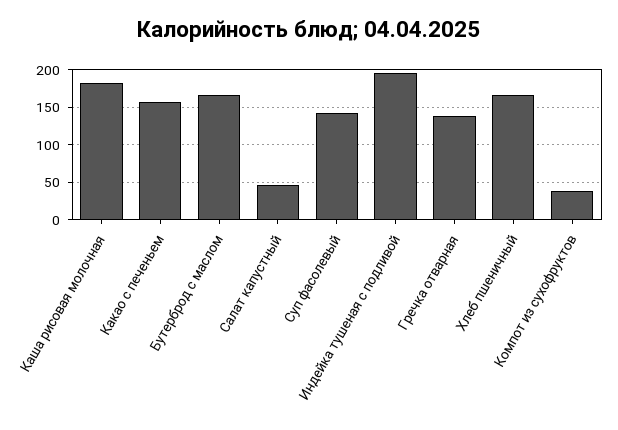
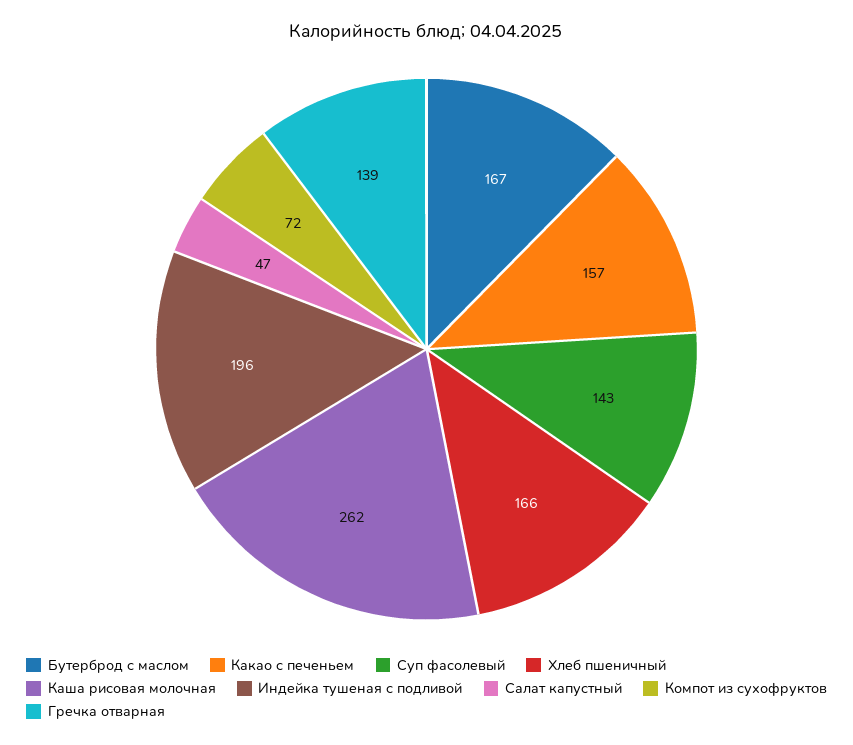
  {
-   "Каша рисовая молочная": 180,
+   "Каша рисовая молочная": 262,
    "Какао с печеньем": 157,
    "Бутерброд с маслом": 167,
    "Салат капустный": 47,
    "Суп фасолевый": 143,
    "Индейка тушеная с подливой": 196,
    "Гречка отварная": 139,
    "Хлеб пшеничный": 166,
-   "Компот из сухофруктов": 40
+   "Компот из сухофруктов": 72
  }

